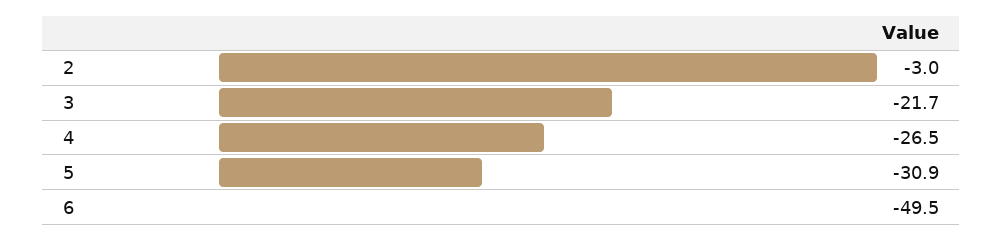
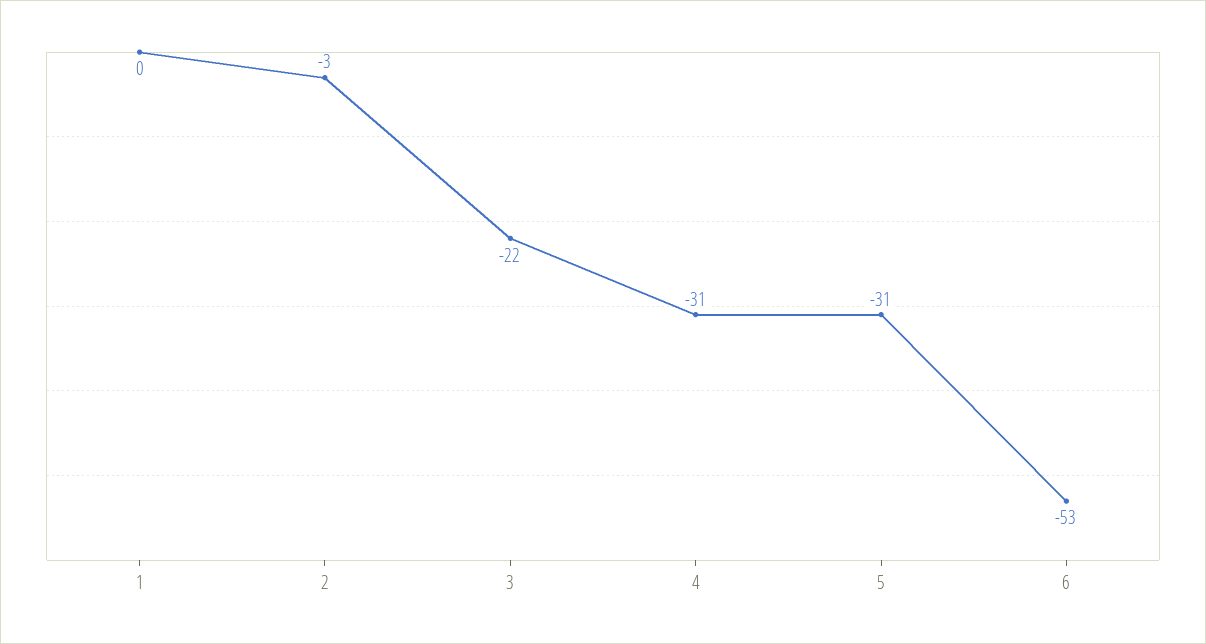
  {
    "2": -3,
    "3": -21.7,
-   "4": -26.5,
+   "4": -31,
    "5": -30.9,
-   "6": -49.5
+   "6": -53,
+   "1": 0
  }

